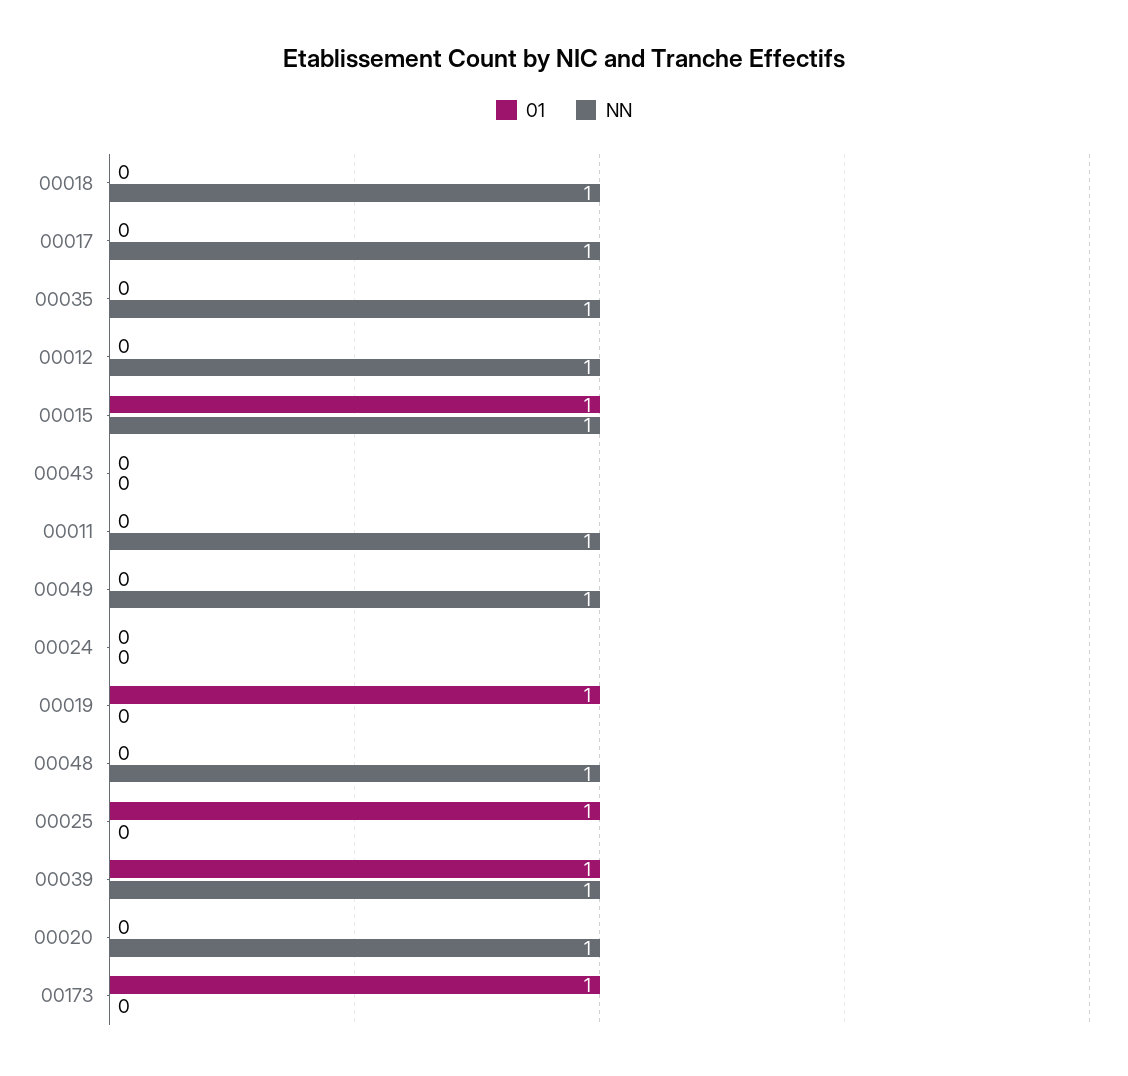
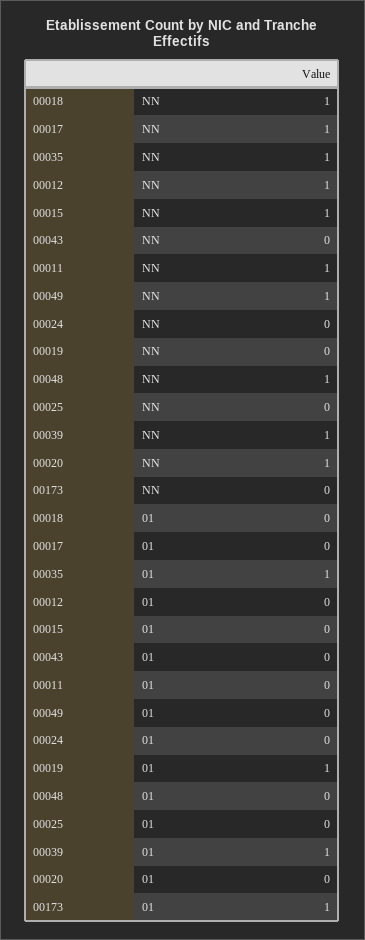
  {
    "01": {
      "00018": 0,
      "00017": 0,
-     "00035": 0,
+     "00035": 1,
      "00012": 0,
-     "00015": 1,
+     "00015": 0,
      "00043": 0,
      "00011": 0,
      "00049": 0,
      "00024": 0,
      "00019": 1,
      "00048": 0,
-     "00025": 1,
+     "00025": 0,
      "00039": 1,
      "00020": 0,
      "00173": 1
    },
    "NN": {
      "00018": 1,
      "00017": 1,
      "00035": 1,
      "00012": 1,
      "00015": 1,
      "00043": 0,
      "00011": 1,
      "00049": 1,
      "00024": 0,
      "00019": 0,
      "00048": 1,
      "00025": 0,
      "00039": 1,
      "00020": 1,
      "00173": 0
    }
  }

